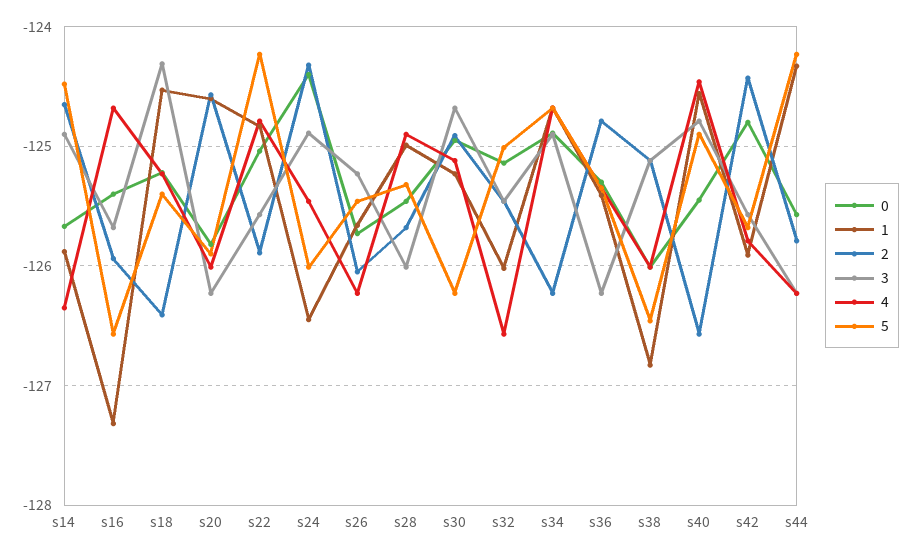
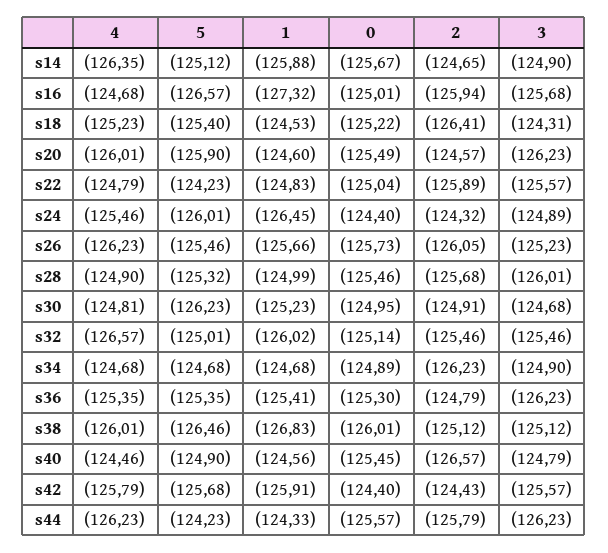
  {
    "0": {
      "s14": -125.67,
-     "s16": -125.4,
+     "s16": -125.01,
      "s18": -125.22,
-     "s20": -125.8,
+     "s20": -125.49,
      "s22": -125.04,
      "s24": -124.4,
      "s26": -125.73,
      "s28": -125.46,
      "s30": -124.95,
      "s32": -125.14,
      "s34": -124.89,
      "s36": -125.3,
      "s38": -126.01,
      "s40": -125.45,
-     "s42": -124.8,
+     "s42": -124.4,
      "s44": -125.57
    },
    "1": {
      "s14": -125.88,
      "s16": -127.32,
      "s18": -124.53,
      "s20": -124.6,
      "s22": -124.83,
      "s24": -126.45,
      "s26": -125.66,
      "s28": -124.99,
      "s30": -125.23,
      "s32": -126.02,
      "s34": -124.68,
      "s36": -125.41,
      "s38": -126.83,
      "s40": -124.56,
      "s42": -125.91,
      "s44": -124.33
    },
    "2": {
      "s14": -124.65,
      "s16": -125.94,
      "s18": -126.41,
      "s20": -124.57,
      "s22": -125.89,
      "s24": -124.32,
      "s26": -126.05,
      "s28": -125.68,
      "s30": -124.91,
      "s32": -125.46,
      "s34": -126.23,
      "s36": -124.79,
      "s38": -125.12,
      "s40": -126.57,
      "s42": -124.43,
      "s44": -125.79
    },
    "3": {
      "s14": -124.9,
      "s16": -125.68,
      "s18": -124.31,
      "s20": -126.23,
      "s22": -125.57,
      "s24": -124.89,
      "s26": -125.23,
      "s28": -126.01,
      "s30": -124.68,
      "s32": -125.46,
      "s34": -124.9,
      "s36": -126.23,
      "s38": -125.12,
      "s40": -124.79,
      "s42": -125.57,
      "s44": -126.23
    },
    "4": {
      "s14": -126.35,
      "s16": -124.68,
      "s18": -125.23,
      "s20": -126.01,
      "s22": -124.79,
      "s24": -125.46,
      "s26": -126.23,
      "s28": -124.9,
-     "s30": -125.1,
+     "s30": -124.81,
      "s32": -126.57,
      "s34": -124.68,
      "s36": -125.35,
      "s38": -126.01,
      "s40": -124.46,
      "s42": -125.79,
      "s44": -126.23
    },
    "5": {
-     "s14": -124.5,
+     "s14": -125.12,
      "s16": -126.57,
      "s18": -125.4,
      "s20": -125.9,
      "s22": -124.23,
      "s24": -126.01,
      "s26": -125.46,
      "s28": -125.32,
      "s30": -126.23,
      "s32": -125.01,
      "s34": -124.68,
      "s36": -125.35,
      "s38": -126.46,
      "s40": -124.9,
      "s42": -125.68,
      "s44": -124.23
    }
  }

